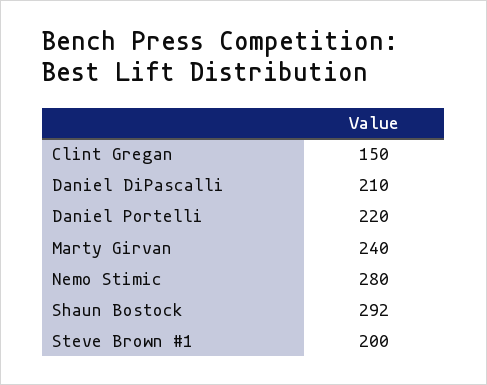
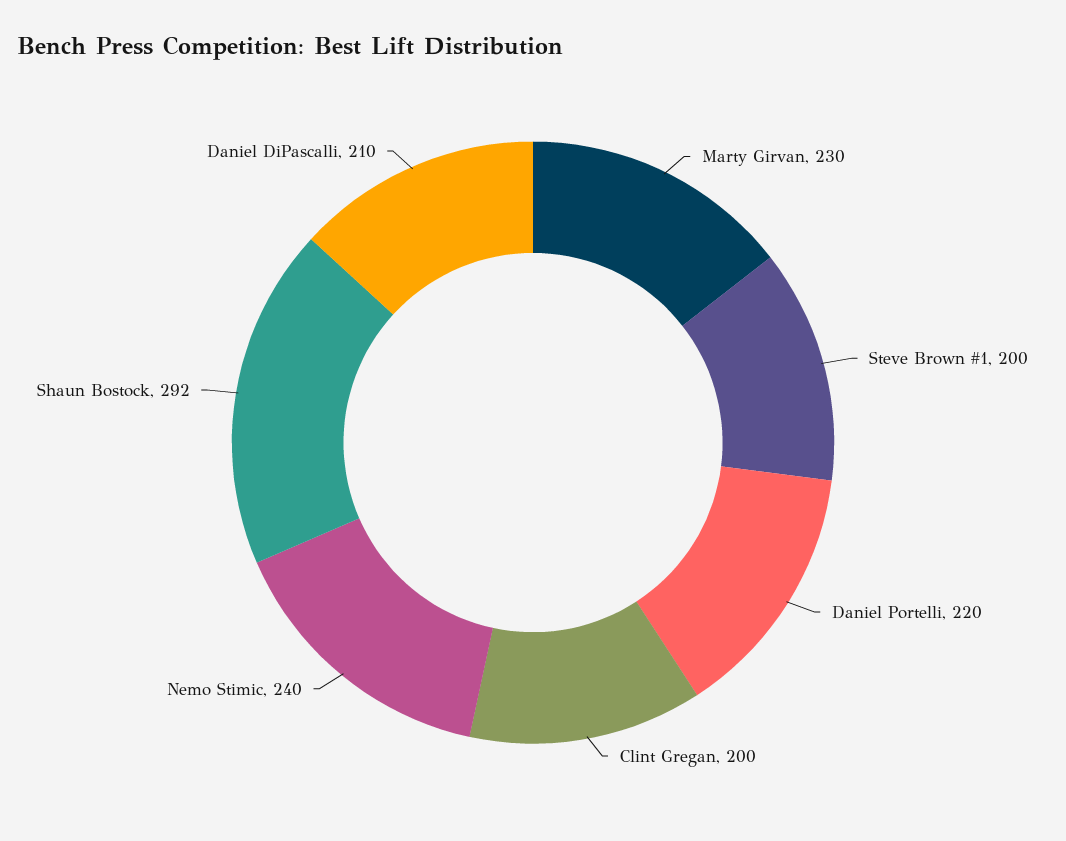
  {
-   "Clint Gregan": 150,
+   "Clint Gregan": 200,
    "Daniel DiPascalli": 210,
    "Daniel Portelli": 220,
-   "Marty Girvan": 240,
+   "Marty Girvan": 230,
-   "Nemo Stimic": 280,
+   "Nemo Stimic": 240,
    "Shaun Bostock": 292,
    "Steve Brown #1": 200
  }

